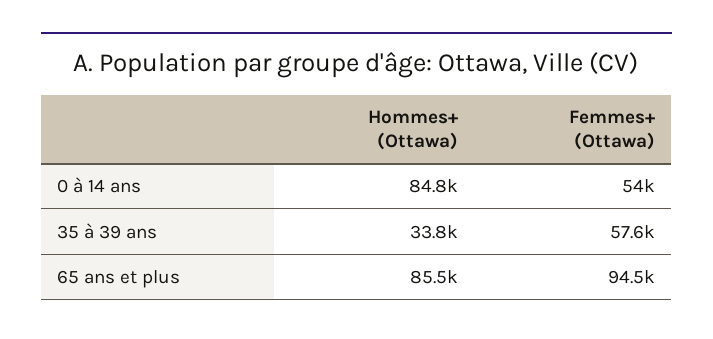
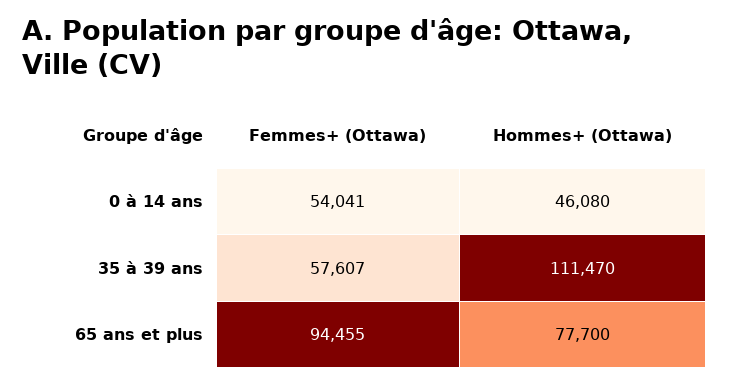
  {
    "Hommes+ (Ottawa)": {
-     "0 à 14 ans": 84800,
+     "0 à 14 ans": 46080,
-     "35 à 39 ans": 33800,
+     "35 à 39 ans": 111470,
-     "65 ans et plus": 85500
+     "65 ans et plus": 77700
    },
    "Femmes+ (Ottawa)": {
      "0 à 14 ans": 54041,
      "35 à 39 ans": 57607,
      "65 ans et plus": 94455
    }
  }

